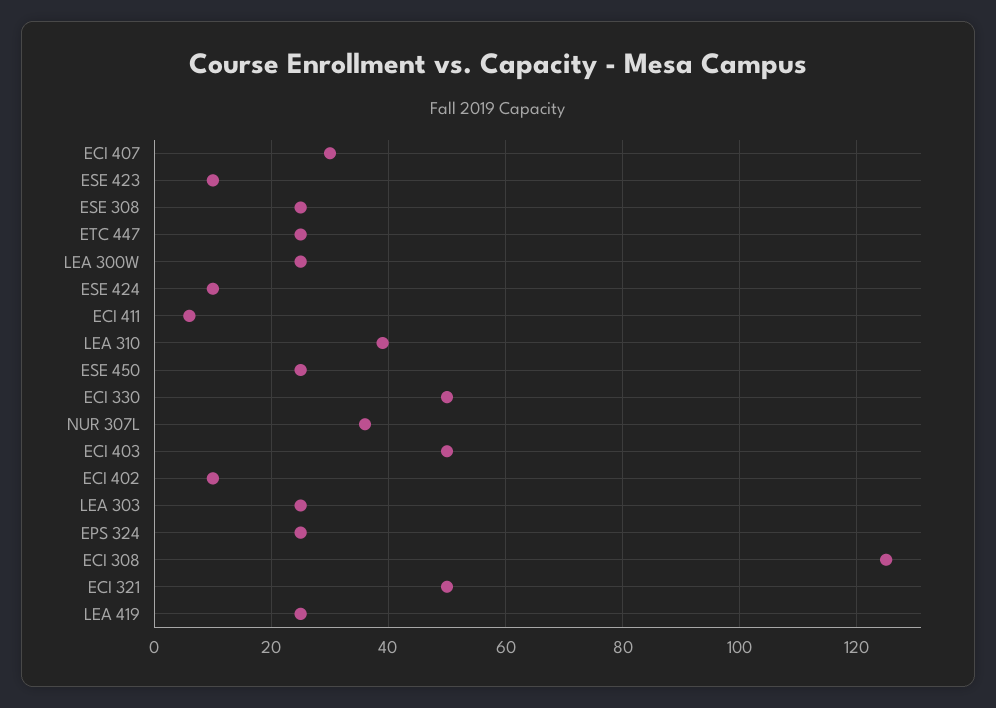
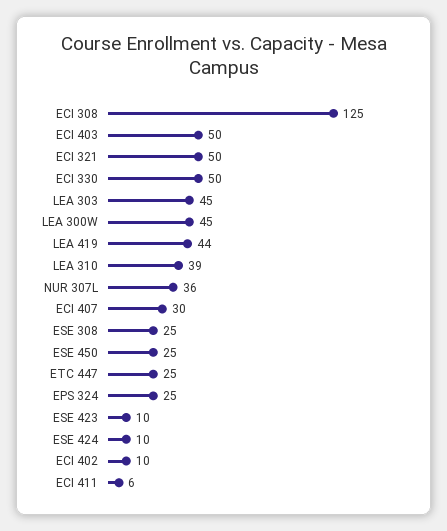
  {
    "ECI 407": 30,
    "ESE 423": 10,
    "ESE 308": 25,
    "ETC 447": 25,
-   "LEA 300W": 25,
+   "LEA 300W": 45,
    "ESE 424": 10,
    "ECI 411": 6,
    "LEA 310": 39,
    "ESE 450": 25,
    "ECI 330": 50,
    "NUR 307L": 36,
    "ECI 403": 50,
    "ECI 402": 10,
-   "LEA 303": 25,
+   "LEA 303": 45,
    "EPS 324": 25,
    "ECI 308": 125,
    "ECI 321": 50,
-   "LEA 419": 25
+   "LEA 419": 44
  }

